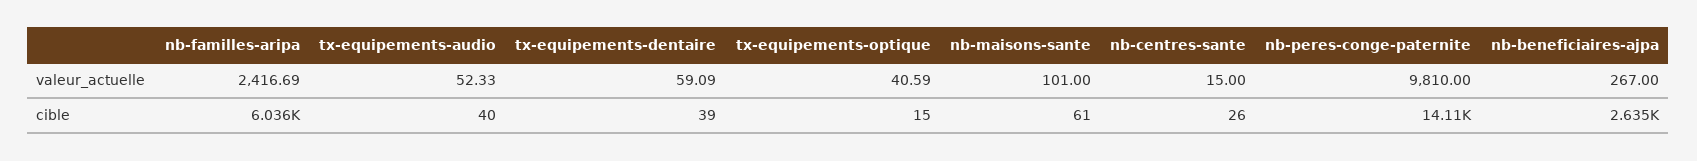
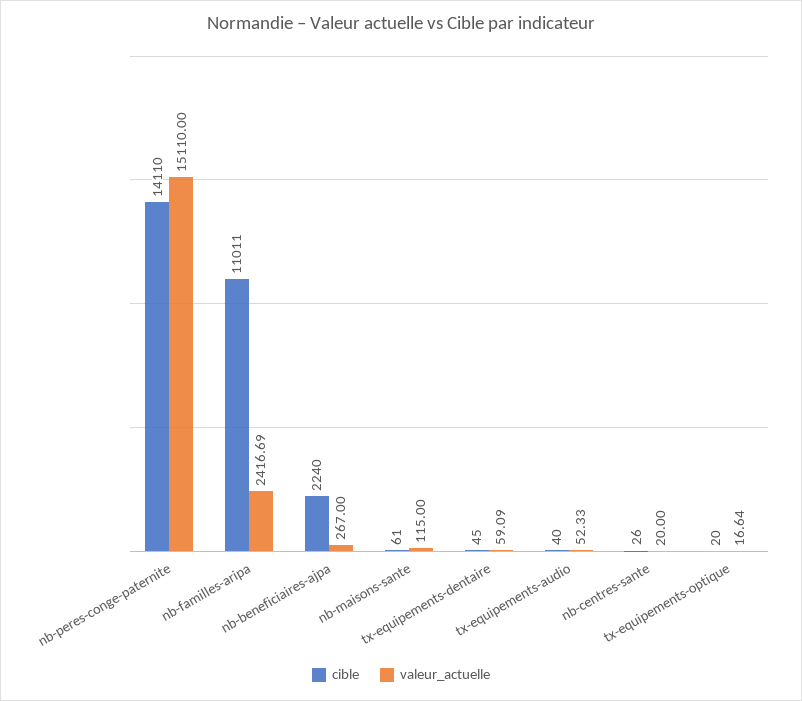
  {
    "valeur_actuelle": {
      "nb-familles-aripa": 2416.69,
      "tx-equipements-audio": 52.33,
      "tx-equipements-dentaire": 59.09,
-     "tx-equipements-optique": 40.59,
+     "tx-equipements-optique": 16.64,
-     "nb-maisons-sante": 101,
+     "nb-maisons-sante": 115,
-     "nb-centres-sante": 15,
+     "nb-centres-sante": 20,
-     "nb-peres-conge-paternite": 9810,
+     "nb-peres-conge-paternite": 15110,
      "nb-beneficiaires-ajpa": 267
    },
    "cible": {
-     "nb-familles-aripa": 6036,
+     "nb-familles-aripa": 11011,
      "tx-equipements-audio": 40,
-     "tx-equipements-dentaire": 39,
+     "tx-equipements-dentaire": 45,
-     "tx-equipements-optique": 15,
+     "tx-equipements-optique": 20,
      "nb-maisons-sante": 61,
      "nb-centres-sante": 26,
      "nb-peres-conge-paternite": 14110,
-     "nb-beneficiaires-ajpa": 2635
+     "nb-beneficiaires-ajpa": 2240
    }
  }

